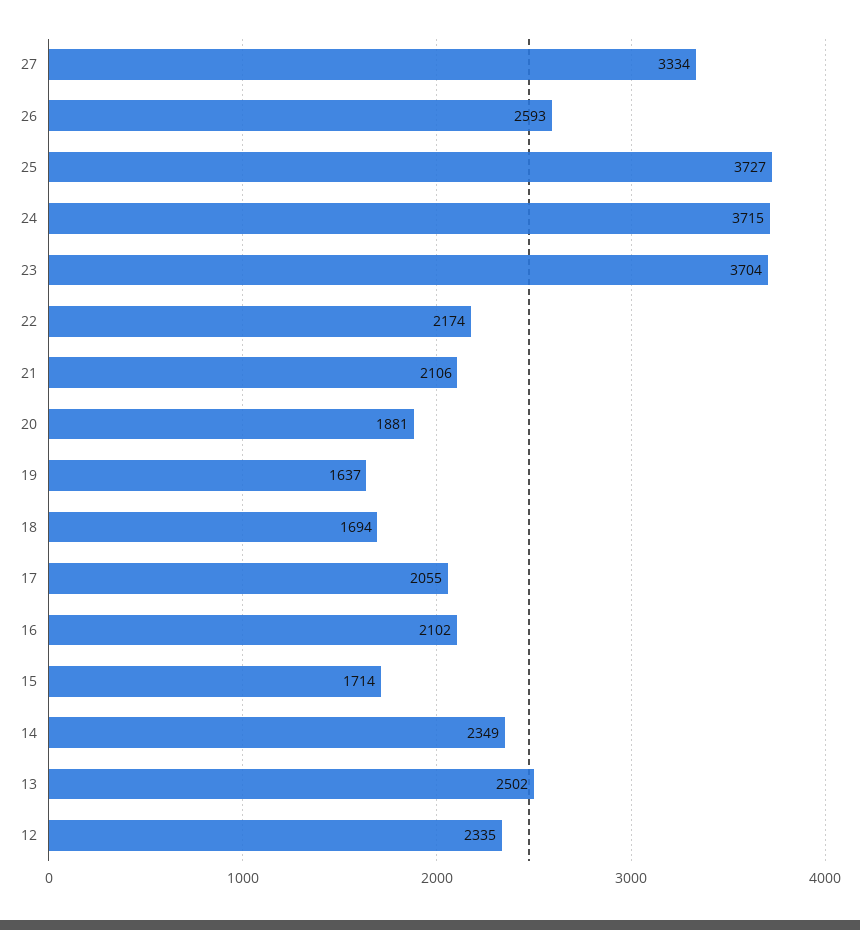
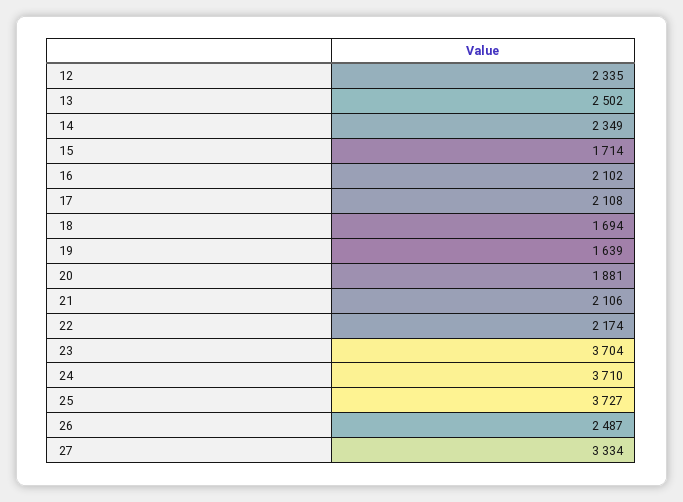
  {
    "27": 3334,
-   "26": 2593,
+   "26": 2487,
    "25": 3727,
-   "24": 3715,
+   "24": 3710,
    "23": 3704,
    "22": 2174,
    "21": 2106,
    "20": 1881,
-   "19": 1637,
+   "19": 1639,
    "18": 1694,
-   "17": 2055,
+   "17": 2108,
    "16": 2102,
    "15": 1714,
    "14": 2349,
    "13": 2502,
    "12": 2335
  }

